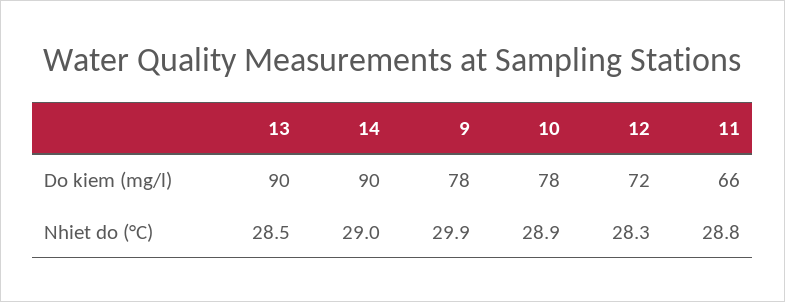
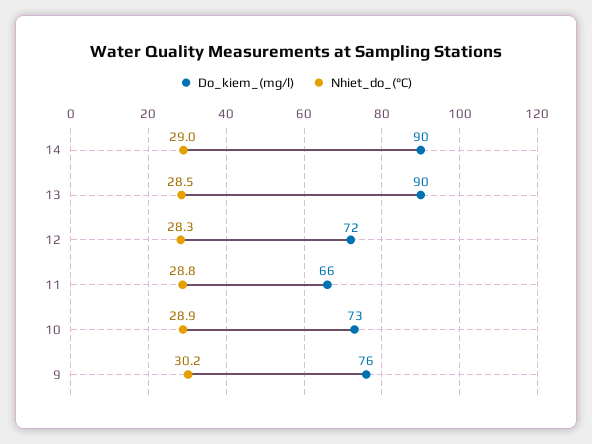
  {
    "Do kiem (mg/l)": {
      "13": 90,
      "14": 90,
-     "9": 78,
+     "9": 76,
-     "10": 78,
+     "10": 73,
      "12": 72,
      "11": 66
    },
    "Nhiet do (°C)": {
      "13": 28.5,
      "14": 29,
-     "9": 29.9,
+     "9": 30.2,
      "10": 28.9,
      "12": 28.3,
      "11": 28.8
    }
  }

